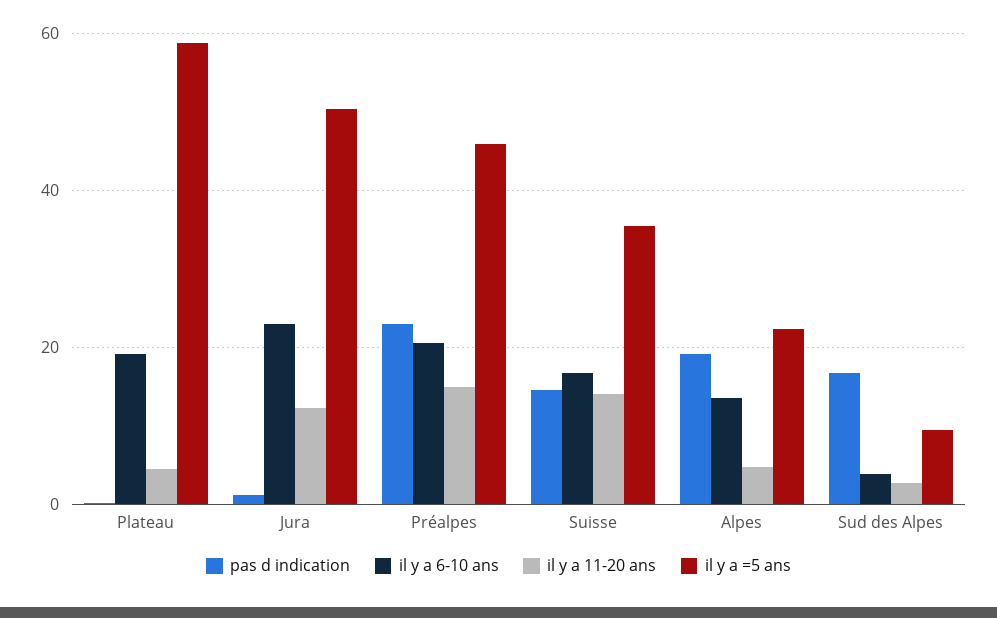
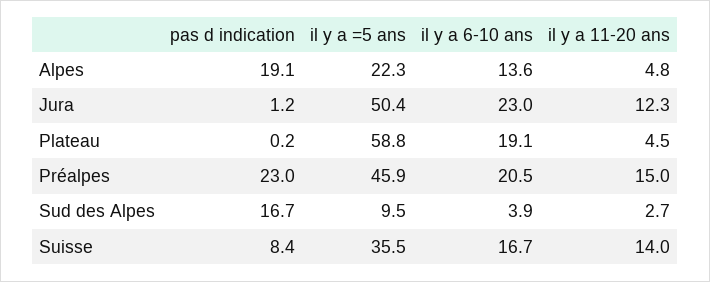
  {
    "pas d indication": {
      "Plateau": 0.2,
      "Jura": 1.2,
      "Préalpes": 23,
-     "Suisse": 14,
+     "Suisse": 8.4,
      "Alpes": 19.1,
      "Sud des Alpes": 16.7
    },
    "il y a 6-10 ans": {
      "Plateau": 19.1,
      "Jura": 23,
      "Préalpes": 20.5,
      "Suisse": 16.7,
      "Alpes": 13.6,
      "Sud des Alpes": 3.9
    },
    "il y a 11-20 ans": {
      "Plateau": 4.5,
      "Jura": 12.3,
      "Préalpes": 15,
      "Suisse": 14,
      "Alpes": 4.8,
      "Sud des Alpes": 2.7
    },
    "il y a =5 ans": {
      "Plateau": 58.8,
      "Jura": 50.4,
      "Préalpes": 45.9,
      "Suisse": 35.5,
      "Alpes": 22.3,
      "Sud des Alpes": 9.5
    }
  }

